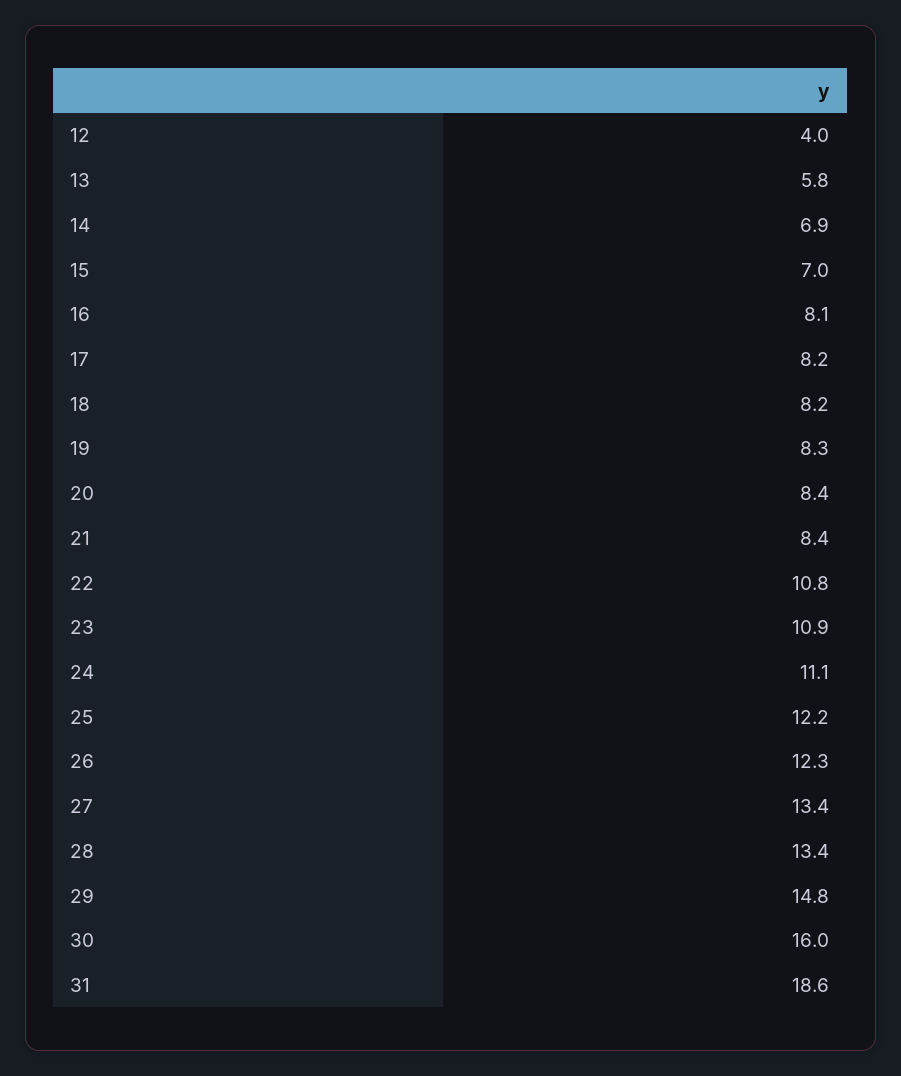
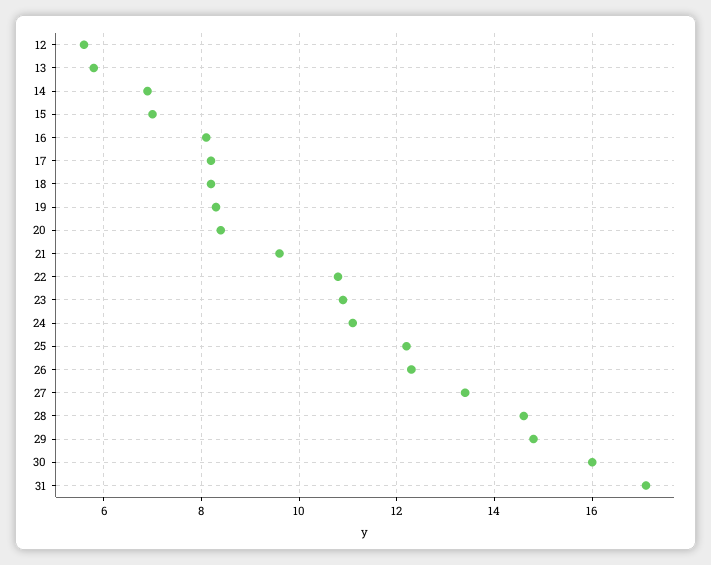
  {
-   "12": 4,
+   "12": 5.5,
    "13": 5.8,
    "14": 6.9,
    "15": 7,
    "16": 8.1,
    "17": 8.2,
    "18": 8.2,
    "19": 8.3,
    "20": 8.4,
-   "21": 8.4,
+   "21": 9.5,
    "22": 10.8,
    "23": 10.9,
    "24": 11.1,
    "25": 12.2,
    "26": 12.3,
    "27": 13.4,
-   "28": 13.4,
+   "28": 14.5,
    "29": 14.8,
    "30": 16,
-   "31": 18.6
+   "31": 17
  }

